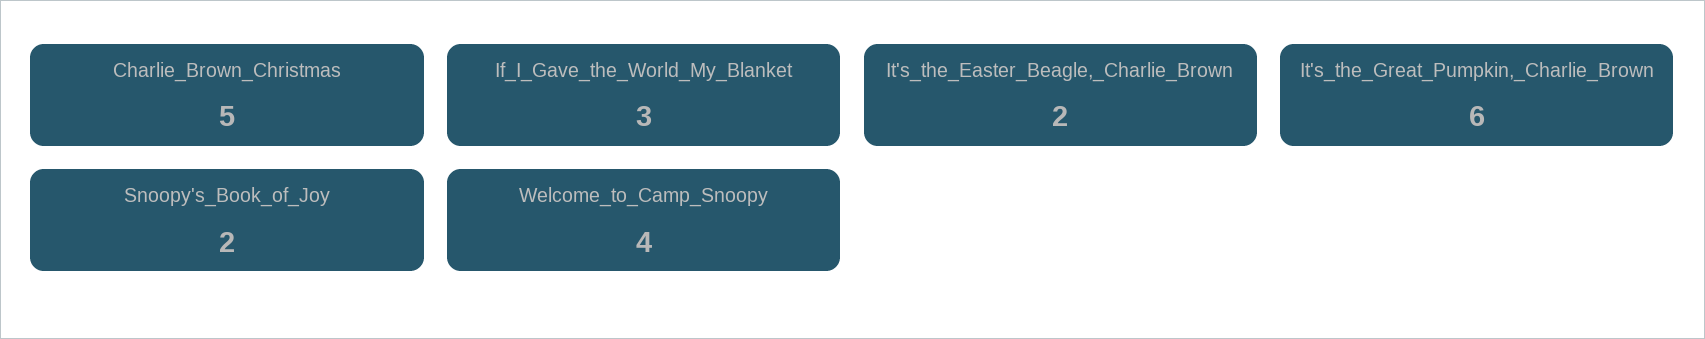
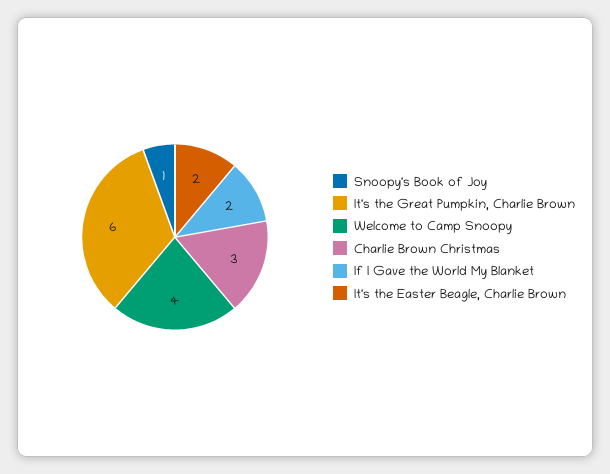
  {
-   "Charlie_Brown_Christmas": 5,
+   "Charlie_Brown_Christmas": 3,
-   "If_I_Gave_the_World_My_Blanket": 3,
+   "If_I_Gave_the_World_My_Blanket": 2,
    "It's_the_Easter_Beagle,_Charlie_Brown": 2,
    "It's_the_Great_Pumpkin,_Charlie_Brown": 6,
-   "Snoopy's_Book_of_Joy": 2,
+   "Snoopy's_Book_of_Joy": 1,
    "Welcome_to_Camp_Snoopy": 4
  }

